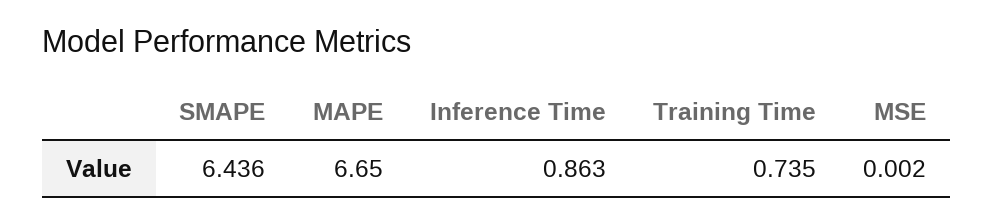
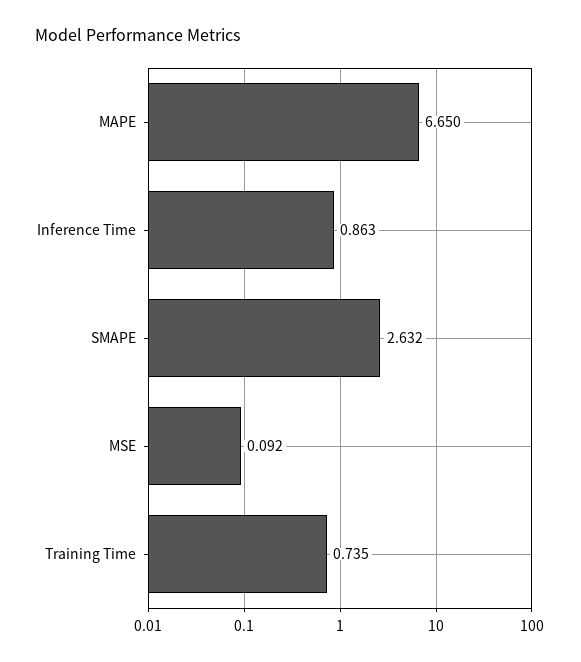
  {
-   "SMAPE": 6.436,
+   "SMAPE": 2.632,
    "MAPE": 6.65,
    "Inference Time": 0.863,
    "Training Time": 0.735,
-   "MSE": 0.002
+   "MSE": 0.092
  }

